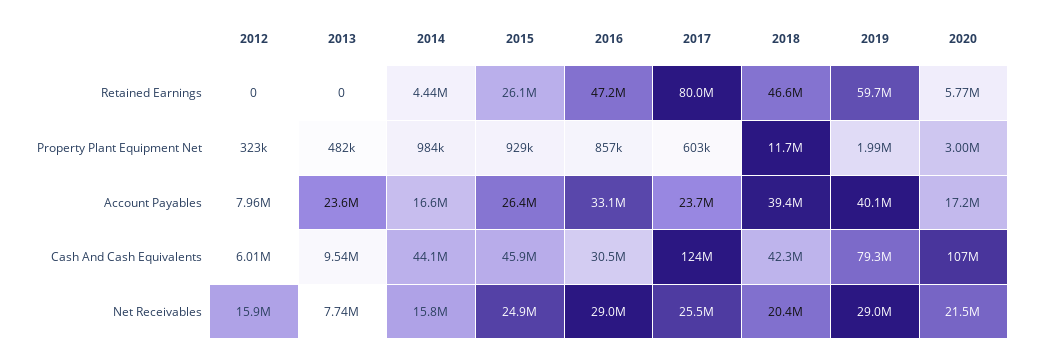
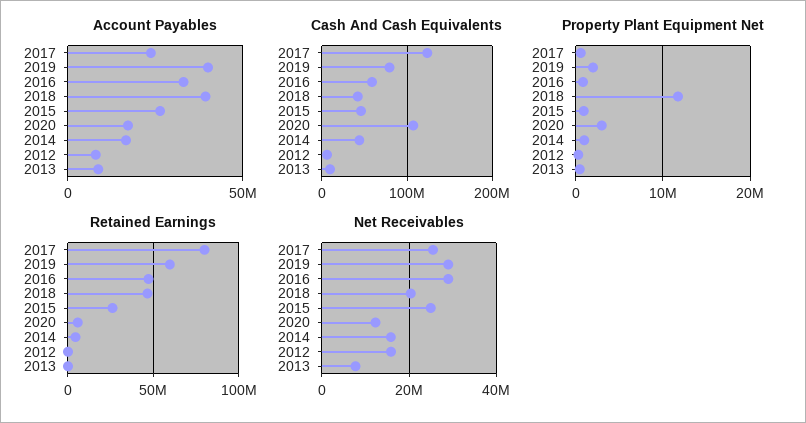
  {
    "Retained Earnings": {
      "2012": 0,
      "2013": 0,
      "2014": 4440000,
      "2015": 26100000,
      "2016": 47200000,
      "2017": 80000000,
      "2018": 46600000,
      "2019": 59700000,
      "2020": 5770000
    },
    "Property Plant Equipment Net": {
      "2012": 323000,
      "2013": 482000,
      "2014": 984000,
      "2015": 929000,
      "2016": 857000,
      "2017": 603000,
      "2018": 11700000,
      "2019": 1990000,
      "2020": 3000000
    },
    "Account Payables": {
      "2012": 7960000,
-     "2013": 23600000,
+     "2013": 10000000,
      "2014": 16600000,
      "2015": 26400000,
      "2016": 33100000,
      "2017": 23700000,
      "2018": 39400000,
      "2019": 40100000,
      "2020": 17200000
    },
    "Cash And Cash Equivalents": {
      "2012": 6010000,
      "2013": 9540000,
      "2014": 44100000,
      "2015": 45900000,
-     "2016": 30500000,
+     "2016": 60000000,
      "2017": 124000000,
      "2018": 42300000,
      "2019": 79300000,
      "2020": 107000000
    },
    "Net Receivables": {
      "2012": 15900000,
      "2013": 7740000,
      "2014": 15800000,
      "2015": 24900000,
      "2016": 29000000,
      "2017": 25500000,
      "2018": 20400000,
      "2019": 29000000,
-     "2020": 21500000
+     "2020": 12000000
    }
  }

